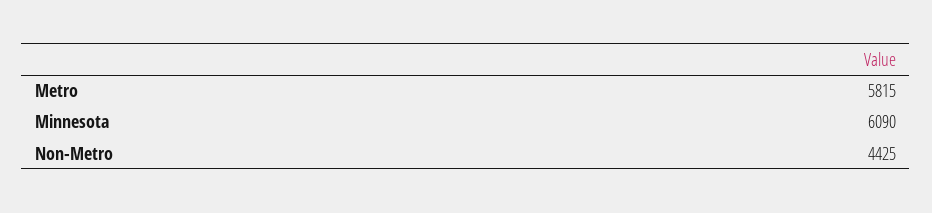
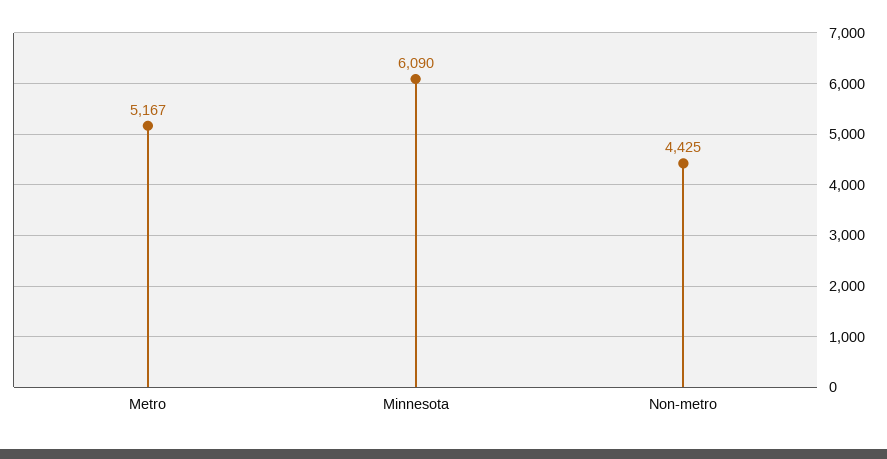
  {
-   "Metro": 5815,
+   "Metro": 5167,
    "Minnesota": 6090,
    "Non-Metro": 4425
  }

